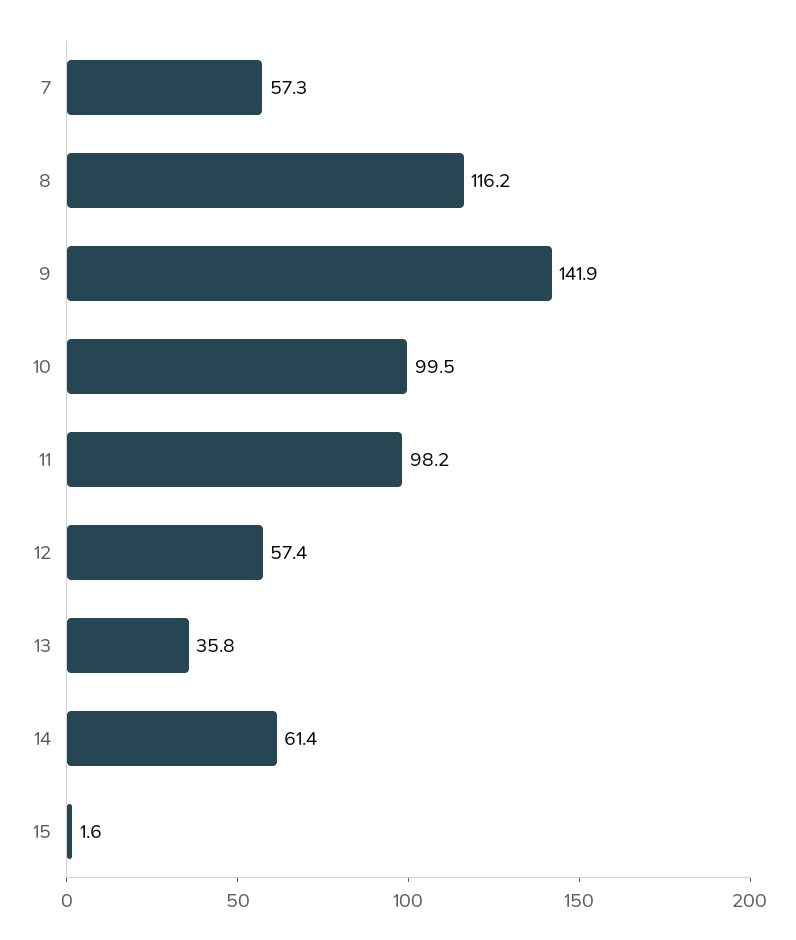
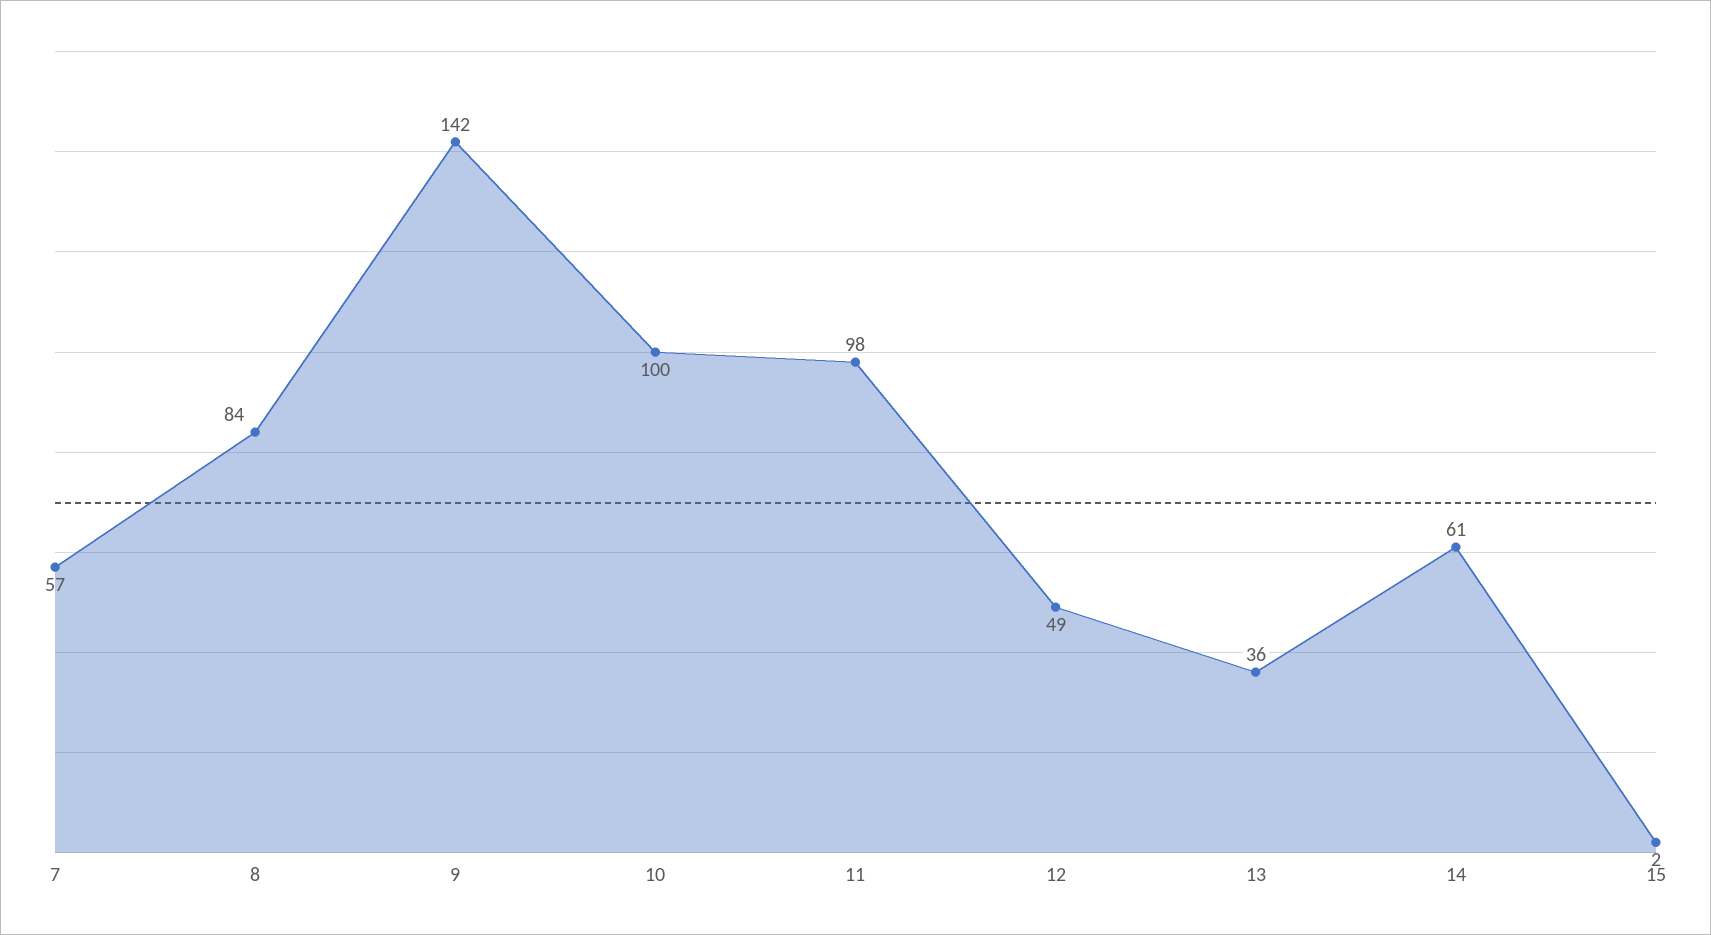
  {
    "7": 57.3,
-   "8": 116.2,
+   "8": 84,
    "9": 141.9,
    "10": 99.5,
    "11": 98.2,
-   "12": 57.4,
+   "12": 49,
    "13": 35.8,
    "14": 61.4,
    "15": 1.6
  }

